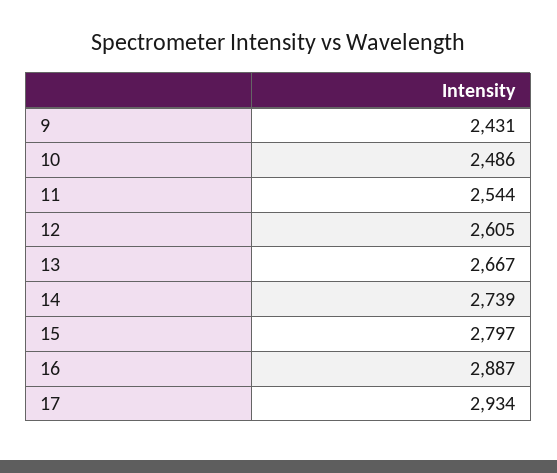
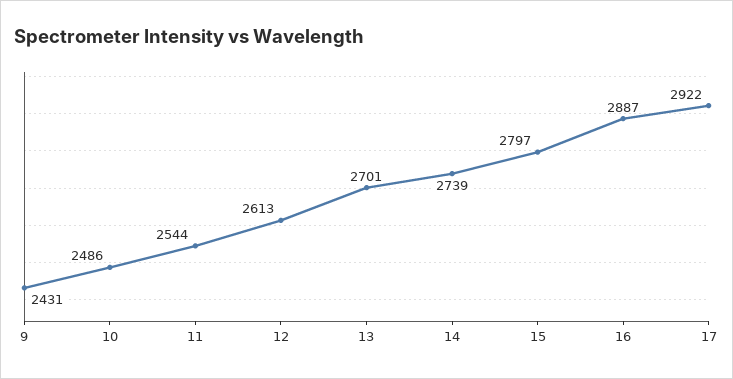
  {
    "9": 2431,
    "10": 2486,
    "11": 2544,
-   "12": 2605,
+   "12": 2613,
-   "13": 2667,
+   "13": 2701,
    "14": 2739,
    "15": 2797,
    "16": 2887,
-   "17": 2934
+   "17": 2922
  }

